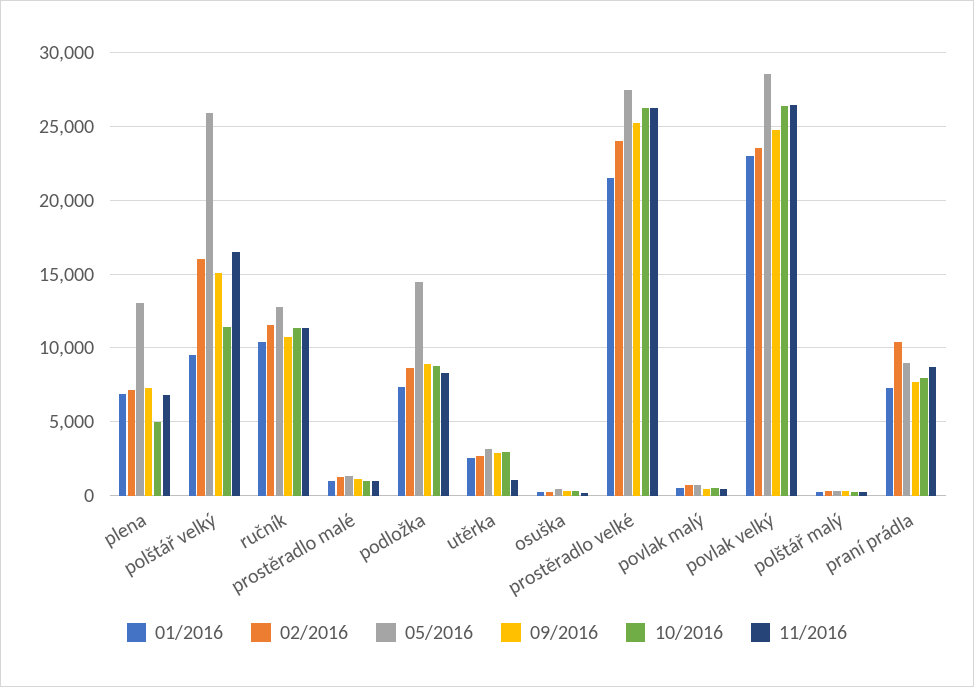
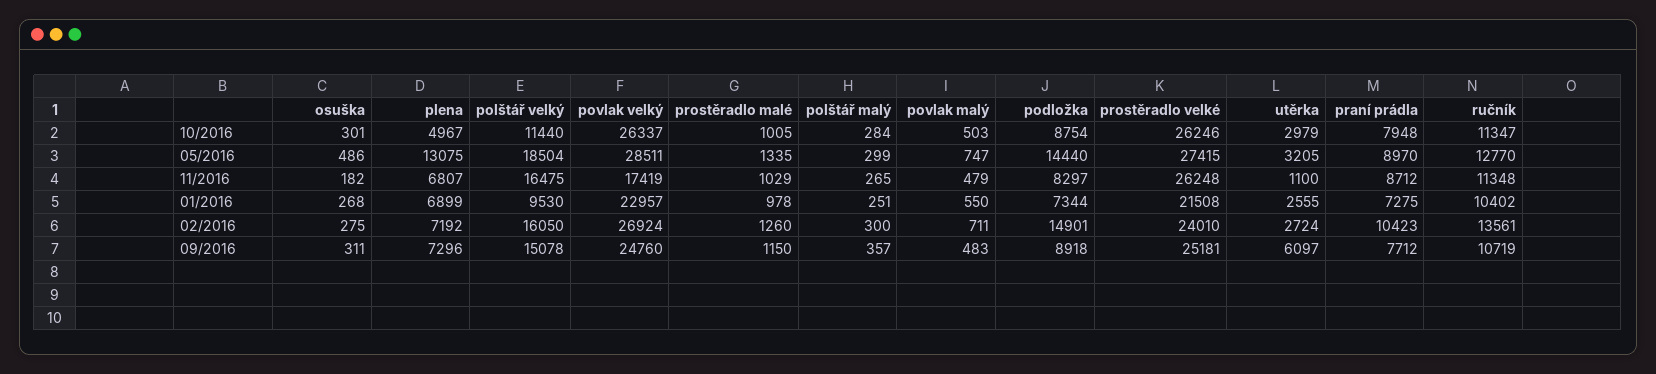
  {
    "01/2016": {
      "plena": 6899,
      "polštář velký": 9530,
      "ručník": 10402,
      "prostěradlo malé": 978,
      "podložka": 7344,
      "utěrka": 2555,
      "osuška": 268,
      "prostěradlo velké": 21508,
      "povlak malý": 550,
      "povlak velký": 22957,
      "polštář malý": 251,
      "praní prádla": 7275
    },
    "02/2016": {
      "plena": 7192,
      "polštář velký": 16050,
-     "ručník": 11500,
+     "ručník": 13561,
      "prostěradlo malé": 1260,
-     "podložka": 8500,
+     "podložka": 14901,
      "utěrka": 2724,
      "osuška": 275,
      "prostěradlo velké": 24010,
      "povlak malý": 711,
-     "povlak velký": 23500,
+     "povlak velký": 26924,
      "polštář malý": 300,
      "praní prádla": 10423
    },
    "05/2016": {
      "plena": 13075,
-     "polštář velký": 26000,
+     "polštář velký": 18504,
      "ručník": 12770,
      "prostěradlo malé": 1335,
      "podložka": 14440,
      "utěrka": 3205,
      "osuška": 486,
      "prostěradlo velké": 27415,
      "povlak malý": 747,
      "povlak velký": 28511,
      "polštář malý": 299,
      "praní prádla": 8970
    },
    "09/2016": {
      "plena": 7296,
      "polštář velký": 15078,
      "ručník": 10719,
      "prostěradlo malé": 1150,
      "podložka": 8918,
-     "utěrka": 3000,
+     "utěrka": 6097,
      "osuška": 311,
      "prostěradlo velké": 25181,
      "povlak malý": 483,
      "povlak velký": 24760,
      "polštář malý": 357,
      "praní prádla": 7712
    },
    "10/2016": {
      "plena": 4967,
      "polštář velký": 11440,
      "ručník": 11347,
      "prostěradlo malé": 1005,
      "podložka": 8754,
      "utěrka": 2979,
      "osuška": 301,
      "prostěradlo velké": 26246,
      "povlak malý": 503,
      "povlak velký": 26337,
      "polštář malý": 284,
      "praní prádla": 7948
    },
    "11/2016": {
      "plena": 6807,
      "polštář velký": 16475,
      "ručník": 11348,
      "prostěradlo malé": 1029,
      "podložka": 8297,
      "utěrka": 1100,
      "osuška": 182,
      "prostěradlo velké": 26248,
      "povlak malý": 479,
-     "povlak velký": 26500,
+     "povlak velký": 17419,
      "polštář malý": 265,
      "praní prádla": 8712
    }
  }

